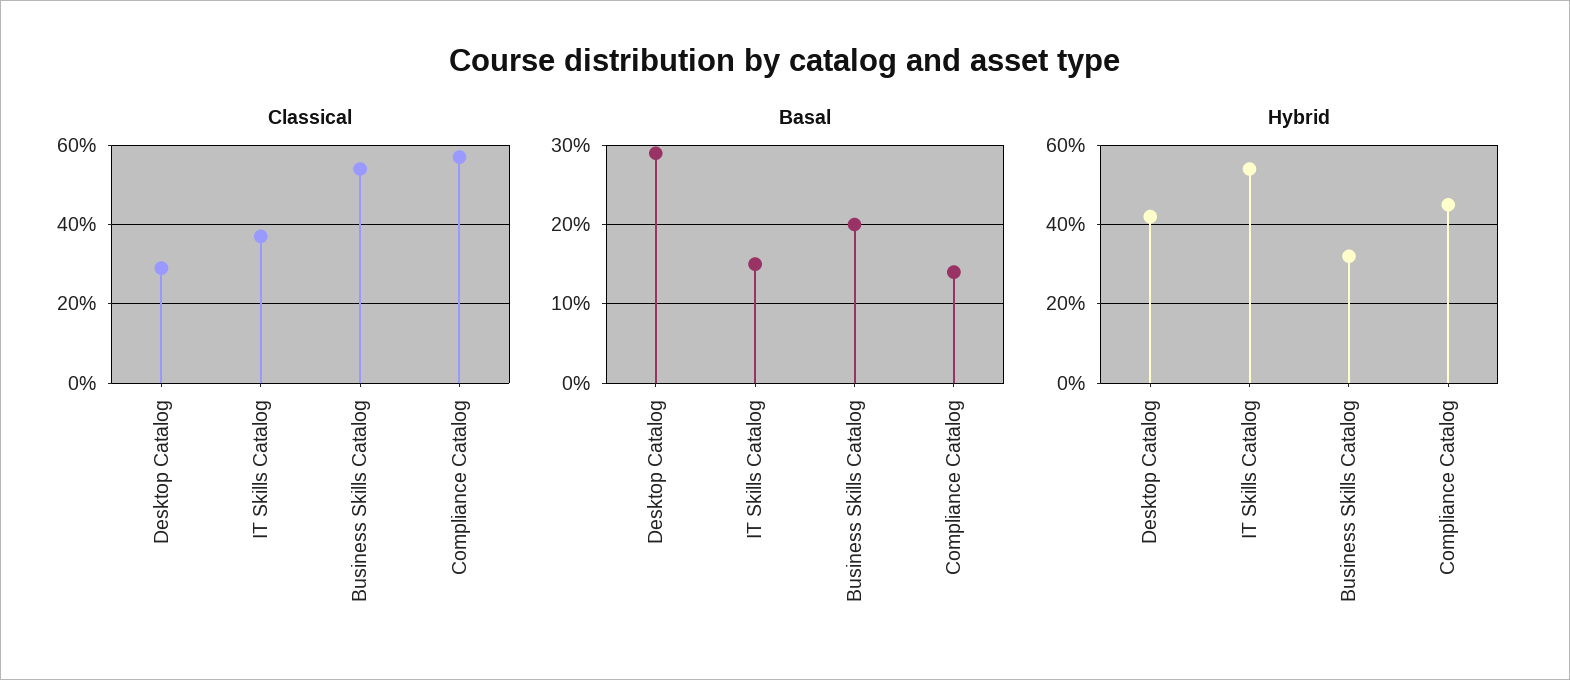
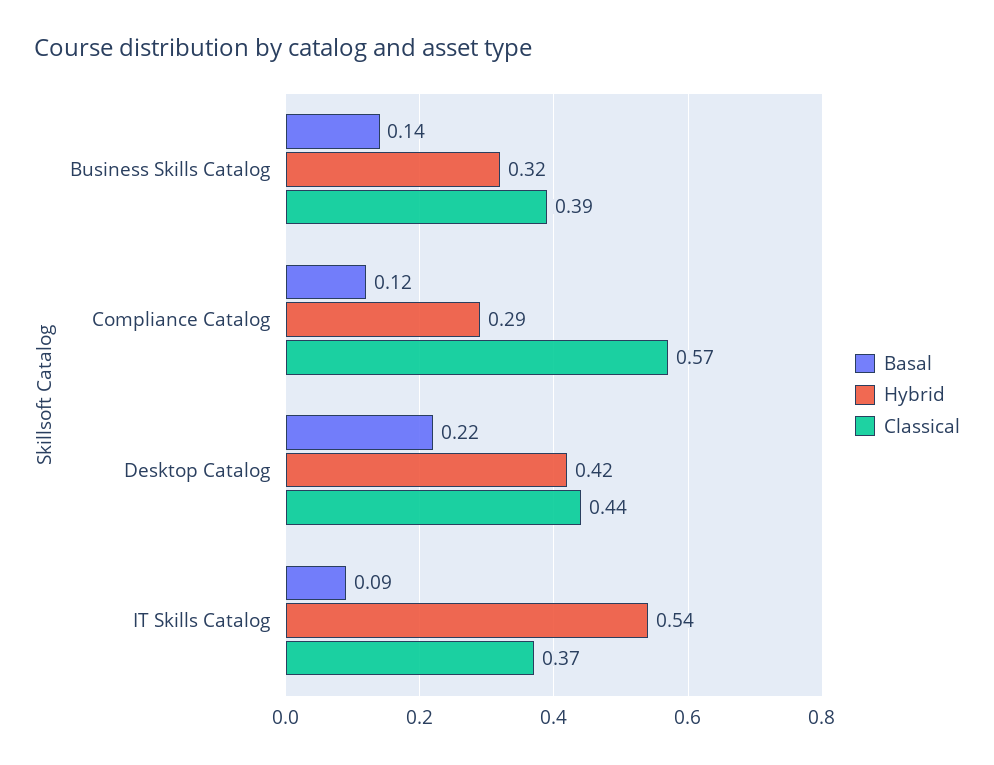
  {
    "Classical": {
-     "Desktop Catalog": 0.3,
+     "Desktop Catalog": 0.44,
      "IT Skills Catalog": 0.37,
-     "Business Skills Catalog": 0.55,
+     "Business Skills Catalog": 0.39,
      "Compliance Catalog": 0.57
    },
    "Basal": {
-     "Desktop Catalog": 0.29,
+     "Desktop Catalog": 0.22,
-     "IT Skills Catalog": 0.15,
+     "IT Skills Catalog": 0.09,
-     "Business Skills Catalog": 0.2,
+     "Business Skills Catalog": 0.14,
-     "Compliance Catalog": 0.14
+     "Compliance Catalog": 0.12
    },
    "Hybrid": {
      "Desktop Catalog": 0.42,
      "IT Skills Catalog": 0.54,
      "Business Skills Catalog": 0.32,
-     "Compliance Catalog": 0.45
+     "Compliance Catalog": 0.29
    }
  }

